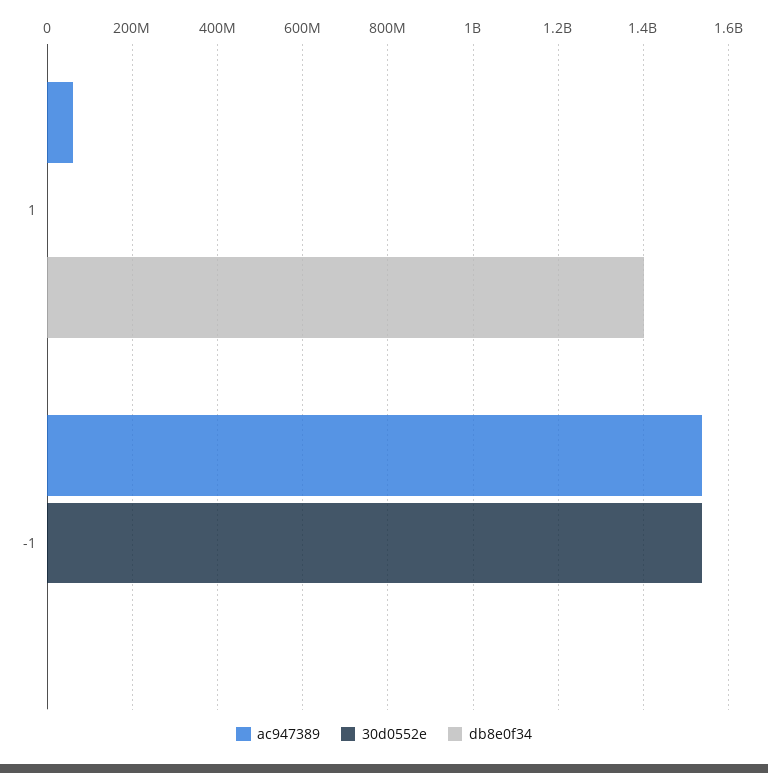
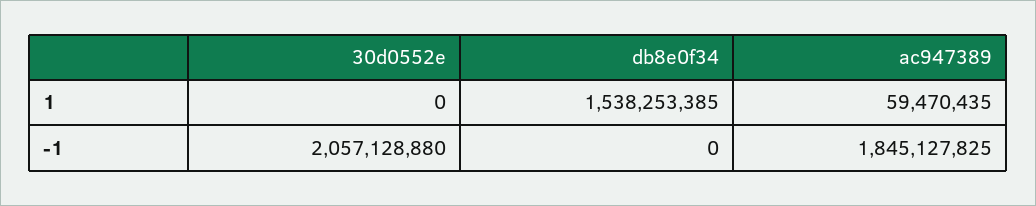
  {
    "ac947389": {
      "1": 59470435,
-     "-1": 1540000000
+     "-1": 1845127825
    },
    "30d0552e": {
      "1": 0,
-     "-1": 1540000000
+     "-1": 2057128880
    },
    "db8e0f34": {
-     "1": 1400000000,
+     "1": 1538253385,
      "-1": 0
    }
  }

